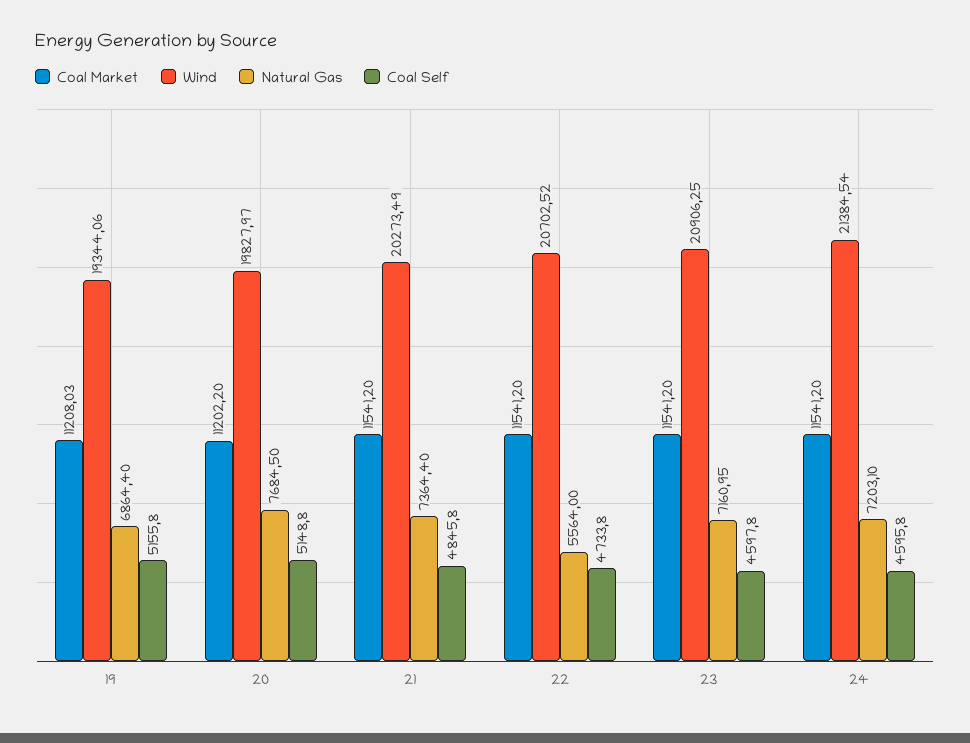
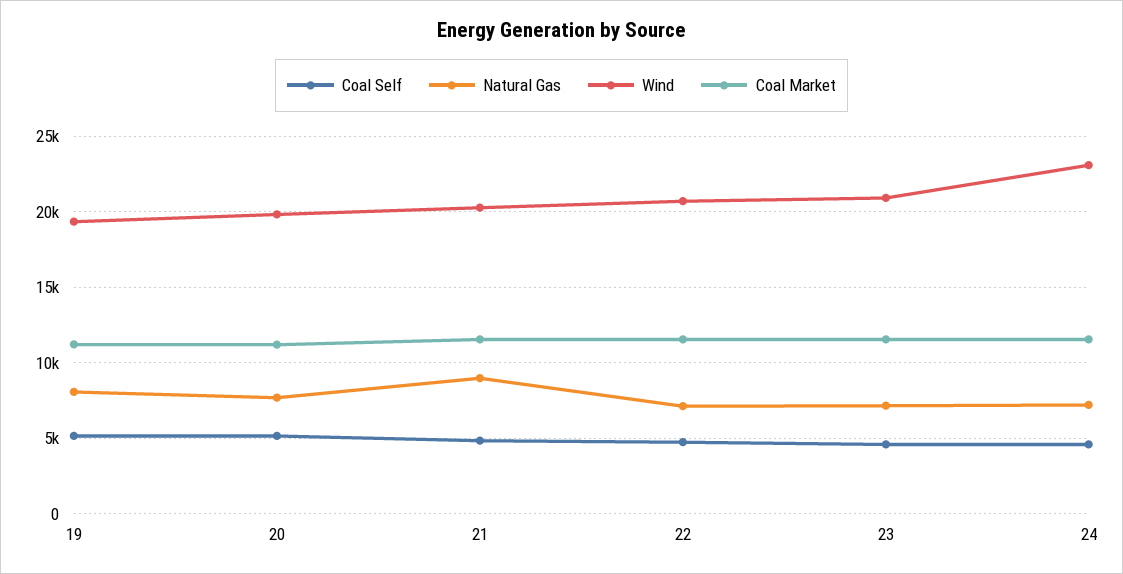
  {
    "Coal Market": {
      "19": 11208.03,
      "20": 11202.2,
      "21": 11541.2,
      "22": 11541.2,
      "23": 11541.2,
      "24": 11541.2
    },
    "Wind": {
      "19": 19344.06,
      "20": 19827.97,
      "21": 20273.49,
      "22": 20702.52,
      "23": 20906.25,
-     "24": 21384.54
+     "24": 23000
    },
    "Natural Gas": {
-     "19": 6864.4,
+     "19": 8000,
      "20": 7684.5,
-     "21": 7364.4,
+     "21": 9000,
-     "22": 5564,
+     "22": 7000,
      "23": 7160.95,
      "24": 7203.1
    },
    "Coal Self": {
      "19": 5155.8,
      "20": 5148.8,
      "21": 4845.8,
      "22": 4733.8,
      "23": 4597.8,
      "24": 4595.8
    }
  }

